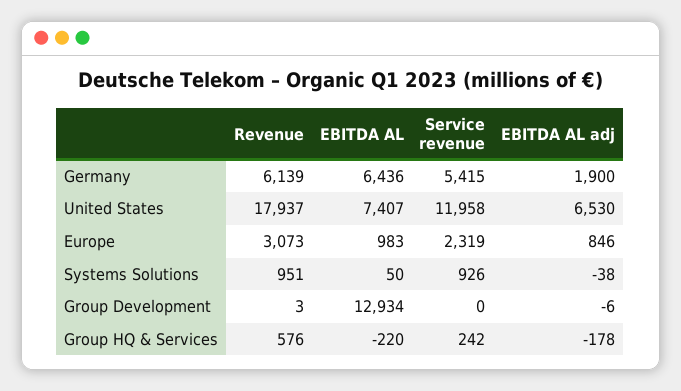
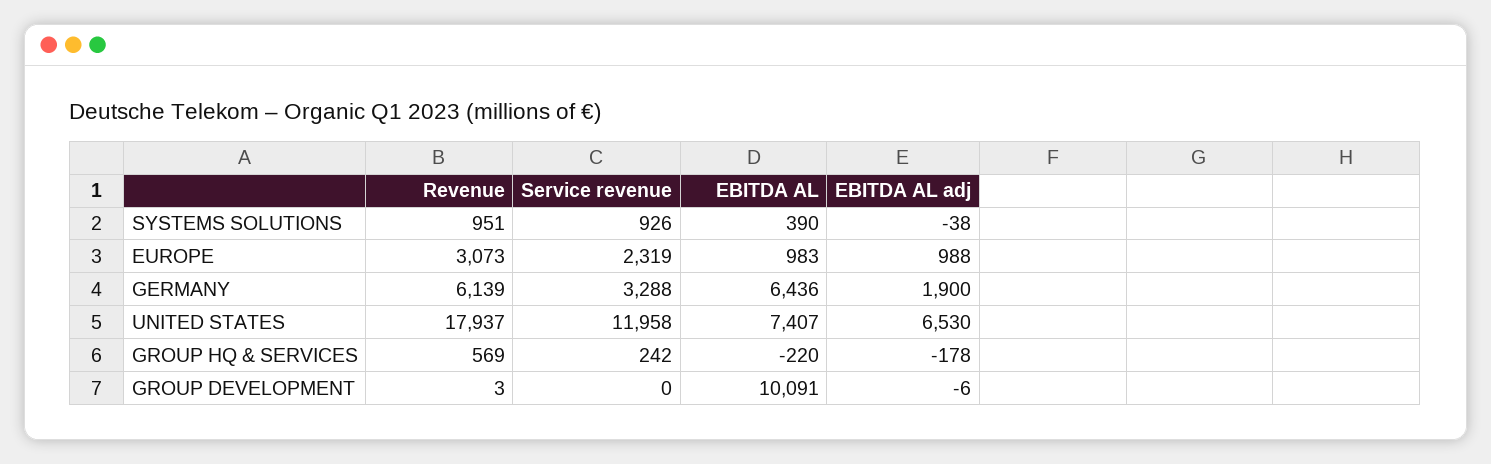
  {
    "Revenue": {
      "Germany": 6139,
      "United States": 17937,
      "Europe": 3073,
      "Systems Solutions": 951,
      "Group Development": 3,
-     "Group HQ & Services": 576
+     "Group HQ & Services": 569
    },
    "EBITDA AL": {
      "Germany": 6436,
      "United States": 7407,
      "Europe": 983,
-     "Systems Solutions": 50,
+     "Systems Solutions": 390,
-     "Group Development": 12934,
+     "Group Development": 10091,
      "Group HQ & Services": -220
    },
    "Service revenue": {
-     "Germany": 5415,
+     "Germany": 3288,
      "United States": 11958,
      "Europe": 2319,
      "Systems Solutions": 926,
      "Group Development": 0,
      "Group HQ & Services": 242
    },
    "EBITDA AL adj": {
      "Germany": 1900,
      "United States": 6530,
-     "Europe": 846,
+     "Europe": 988,
      "Systems Solutions": -38,
      "Group Development": -6,
      "Group HQ & Services": -178
    }
  }

